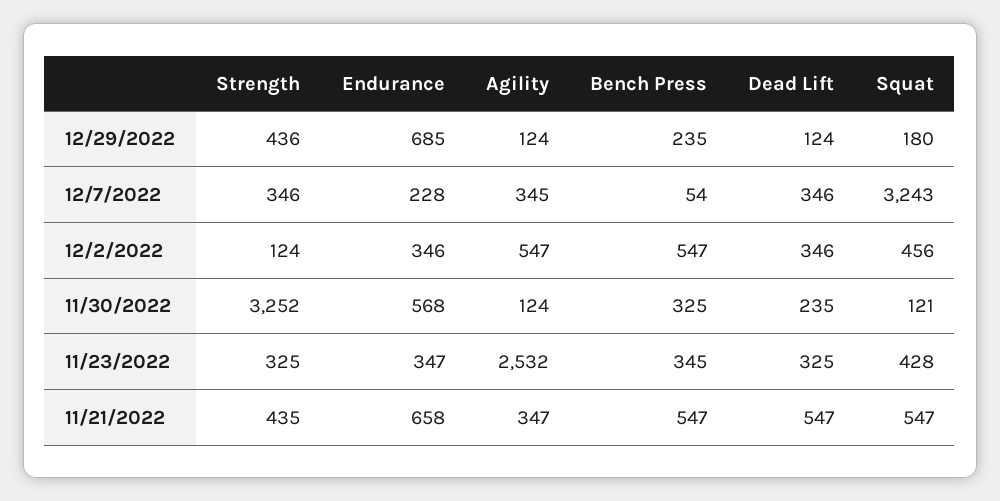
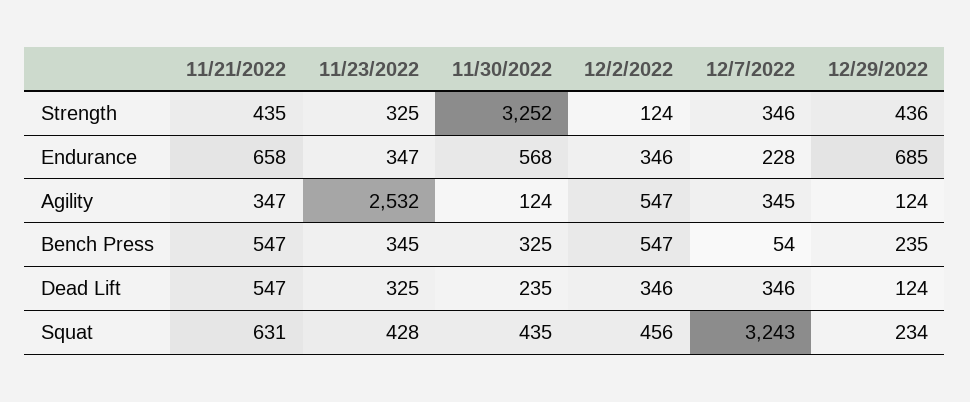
  {
    "Strength": {
      "12/29/2022": 436,
      "12/7/2022": 346,
      "12/2/2022": 124,
      "11/30/2022": 3252,
      "11/23/2022": 325,
      "11/21/2022": 435
    },
    "Endurance": {
      "12/29/2022": 685,
      "12/7/2022": 228,
      "12/2/2022": 346,
      "11/30/2022": 568,
      "11/23/2022": 347,
      "11/21/2022": 658
    },
    "Agility": {
      "12/29/2022": 124,
      "12/7/2022": 345,
      "12/2/2022": 547,
      "11/30/2022": 124,
      "11/23/2022": 2532,
      "11/21/2022": 347
    },
    "Bench Press": {
      "12/29/2022": 235,
      "12/7/2022": 54,
      "12/2/2022": 547,
      "11/30/2022": 325,
      "11/23/2022": 345,
      "11/21/2022": 547
    },
    "Dead Lift": {
      "12/29/2022": 124,
      "12/7/2022": 346,
      "12/2/2022": 346,
      "11/30/2022": 235,
      "11/23/2022": 325,
      "11/21/2022": 547
    },
    "Squat": {
-     "12/29/2022": 180,
+     "12/29/2022": 234,
      "12/7/2022": 3243,
      "12/2/2022": 456,
-     "11/30/2022": 121,
+     "11/30/2022": 435,
      "11/23/2022": 428,
-     "11/21/2022": 547
+     "11/21/2022": 631
    }
  }

